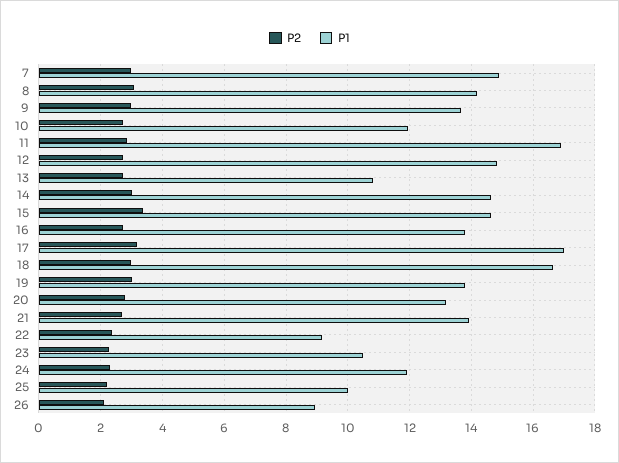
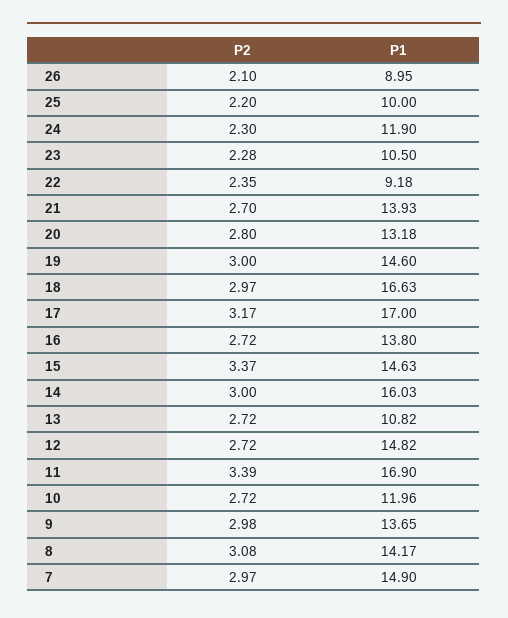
  {
    "P2": {
      "7": 2.97,
      "8": 3.08,
      "9": 2.98,
      "10": 2.72,
-     "11": 2.8,
+     "11": 3.39,
      "12": 2.72,
      "13": 2.72,
      "14": 3,
      "15": 3.37,
      "16": 2.72,
      "17": 3.17,
      "18": 2.97,
      "19": 3,
      "20": 2.8,
      "21": 2.7,
      "22": 2.35,
      "23": 2.28,
      "24": 2.3,
      "25": 2.2,
      "26": 2.1
    },
    "P1": {
      "7": 14.9,
      "8": 14.17,
      "9": 13.65,
      "10": 11.96,
      "11": 16.9,
      "12": 14.82,
      "13": 10.82,
-     "14": 14.6,
+     "14": 16.03,
      "15": 14.63,
      "16": 13.8,
      "17": 17,
      "18": 16.63,
-     "19": 13.8,
+     "19": 14.6,
      "20": 13.18,
      "21": 13.93,
      "22": 9.18,
      "23": 10.5,
      "24": 11.9,
      "25": 10,
      "26": 8.95
    }
  }

